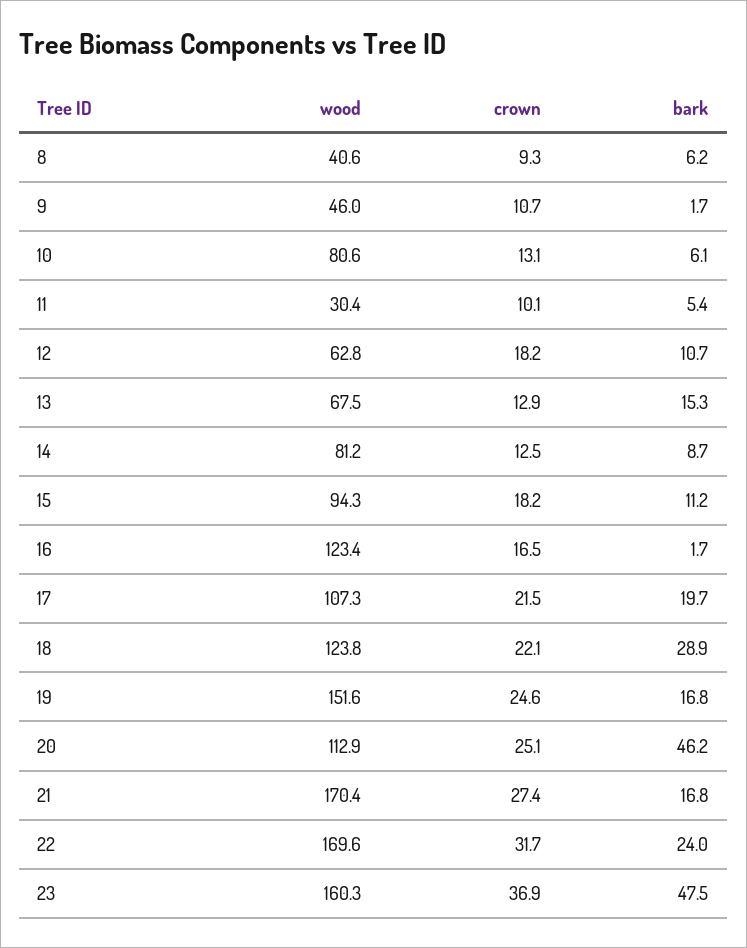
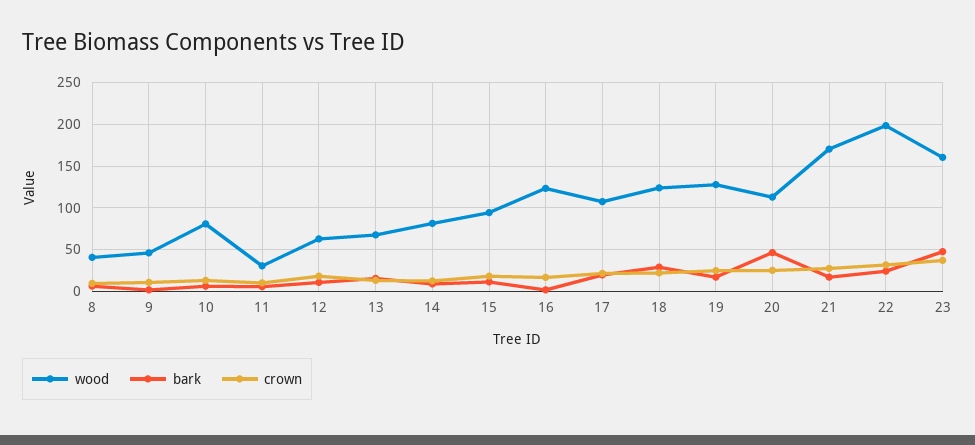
  {
    "wood": {
      "8": 40.6,
      "9": 46,
      "10": 80.6,
      "11": 30.4,
      "12": 62.8,
      "13": 67.5,
      "14": 81.2,
      "15": 94.3,
      "16": 123.4,
      "17": 107.3,
      "18": 123.8,
-     "19": 151.6,
+     "19": 130,
      "20": 112.9,
      "21": 170.4,
-     "22": 169.6,
+     "22": 200,
      "23": 160.3
    },
    "crown": {
      "8": 9.3,
      "9": 10.7,
      "10": 13.1,
      "11": 10.1,
      "12": 18.2,
      "13": 12.9,
      "14": 12.5,
      "15": 18.2,
      "16": 16.5,
      "17": 21.5,
      "18": 22.1,
      "19": 24.6,
      "20": 25.1,
      "21": 27.4,
      "22": 31.7,
      "23": 36.9
    },
    "bark": {
      "8": 6.2,
      "9": 1.7,
      "10": 6.1,
      "11": 5.4,
      "12": 10.7,
      "13": 15.3,
      "14": 8.7,
      "15": 11.2,
      "16": 1.7,
      "17": 19.7,
      "18": 28.9,
      "19": 16.8,
      "20": 46.2,
      "21": 16.8,
      "22": 24,
      "23": 47.5
    }
  }

